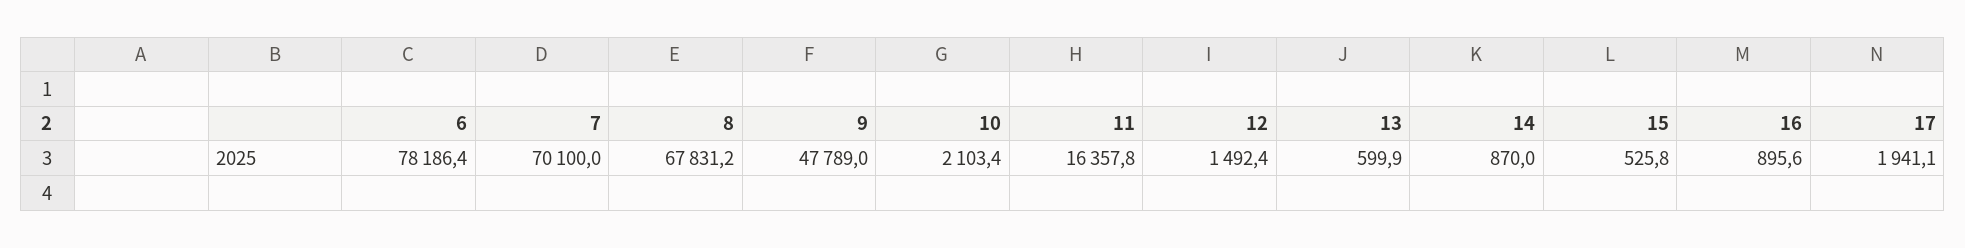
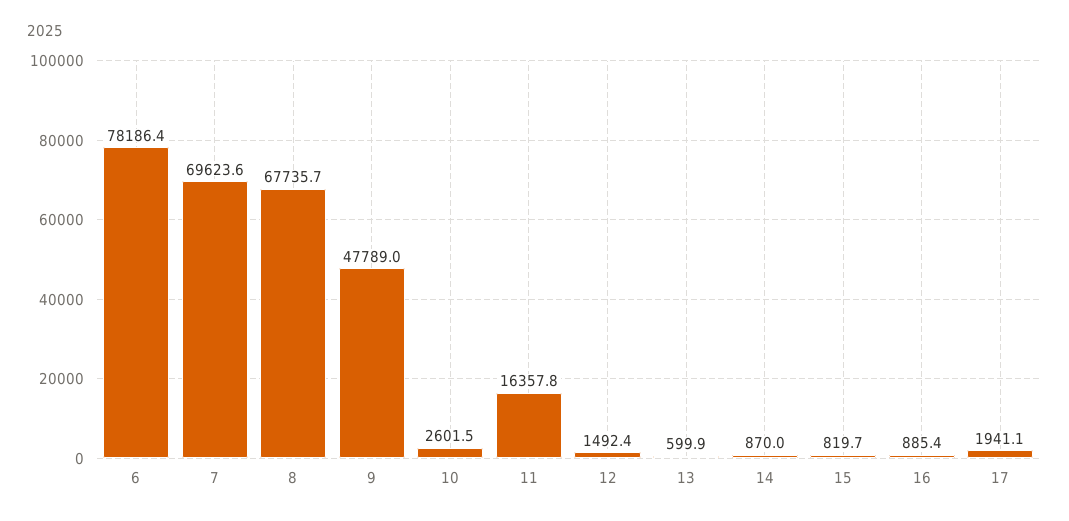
  {
    "6": 78186.4,
-   "7": 70100,
+   "7": 69623.6,
-   "8": 67831.2,
+   "8": 67735.7,
    "9": 47789,
-   "10": 2103.4,
+   "10": 2601.5,
    "11": 16357.8,
    "12": 1492.4,
    "13": 599.9,
    "14": 870,
-   "15": 525.8,
+   "15": 819.7,
-   "16": 895.6,
+   "16": 885.4,
    "17": 1941.1
  }

